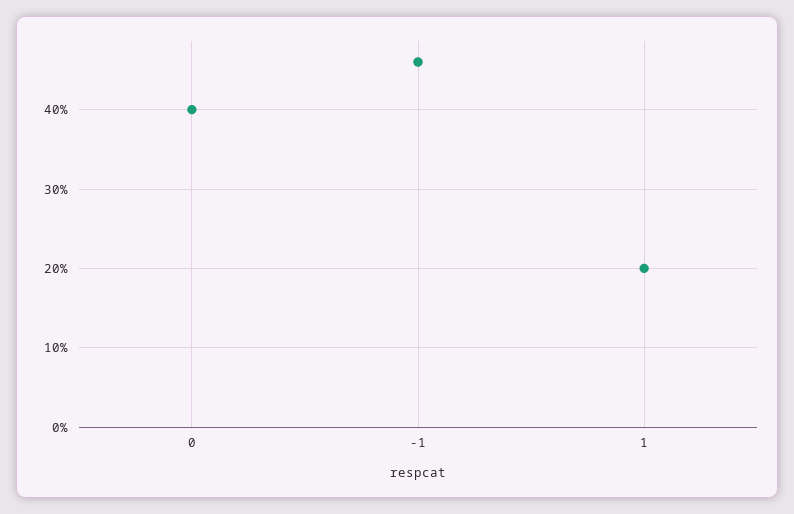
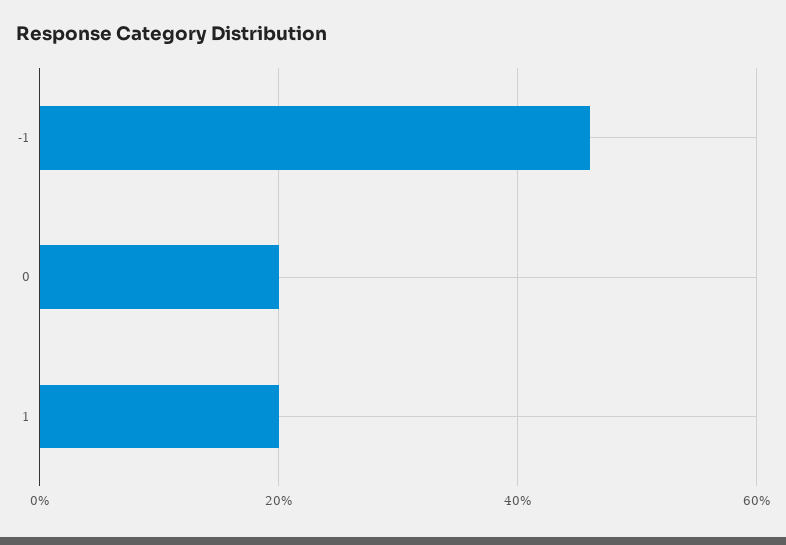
  {
-   "0": 40,
+   "0": 20,
    "-1": 46,
    "1": 20
  }

